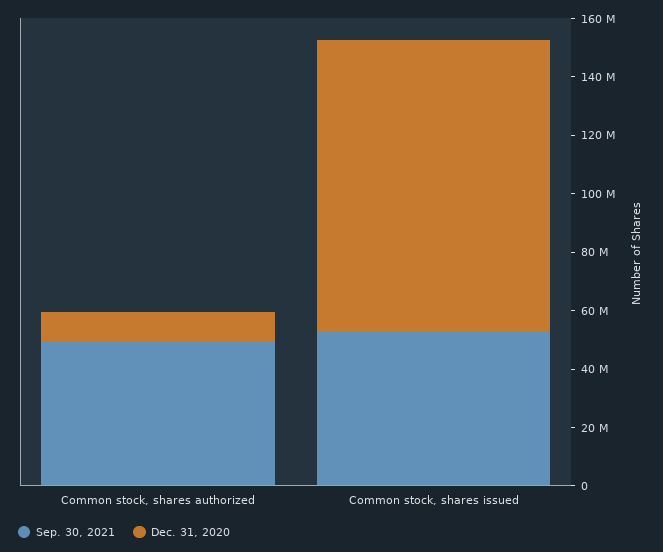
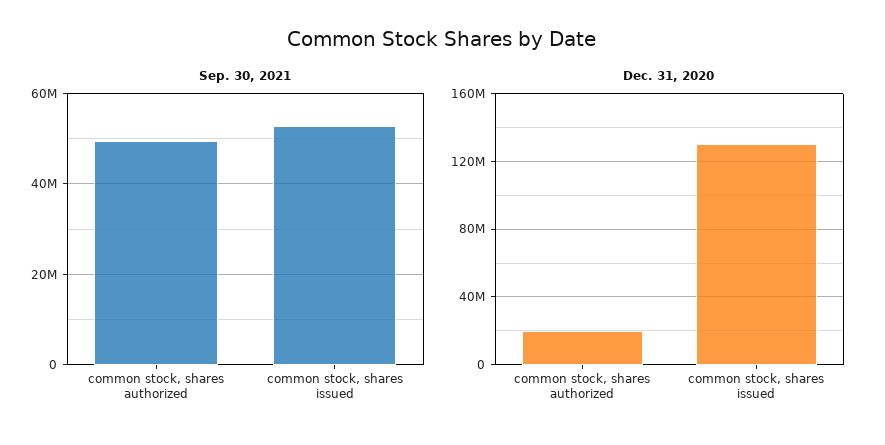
  {
    "Sep. 30, 2021": {
      "Common stock, shares authorized": 50000000,
      "Common stock, shares issued": 52000000
    },
    "Dec. 31, 2020": {
-     "Common stock, shares authorized": 10000000,
+     "Common stock, shares authorized": 20000000,
-     "Common stock, shares issued": 100000000
+     "Common stock, shares issued": 130000000
    }
  }

